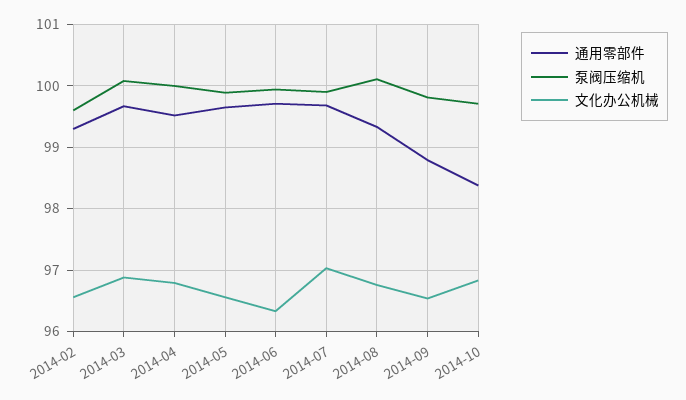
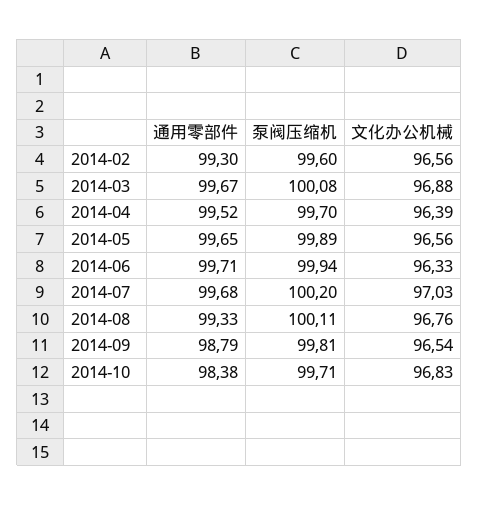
  {
    "通用零部件": {
      "2014-02": 99.3,
      "2014-03": 99.67,
      "2014-04": 99.52,
      "2014-05": 99.65,
      "2014-06": 99.71,
      "2014-07": 99.68,
      "2014-08": 99.33,
      "2014-09": 98.79,
      "2014-10": 98.38
    },
    "泵阀压缩机": {
      "2014-02": 99.6,
      "2014-03": 100.08,
-     "2014-04": 100,
+     "2014-04": 99.7,
      "2014-05": 99.89,
      "2014-06": 99.94,
-     "2014-07": 99.9,
+     "2014-07": 100.2,
      "2014-08": 100.11,
      "2014-09": 99.81,
      "2014-10": 99.71
    },
    "文化办公机械": {
      "2014-02": 96.56,
      "2014-03": 96.88,
-     "2014-04": 96.8,
+     "2014-04": 96.39,
      "2014-05": 96.56,
      "2014-06": 96.33,
      "2014-07": 97.03,
      "2014-08": 96.76,
      "2014-09": 96.54,
      "2014-10": 96.83
    }
  }

